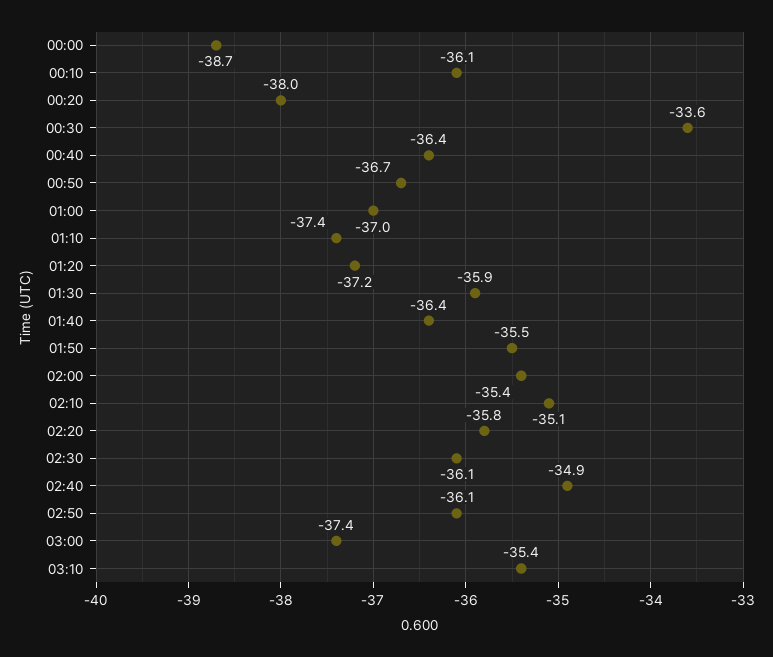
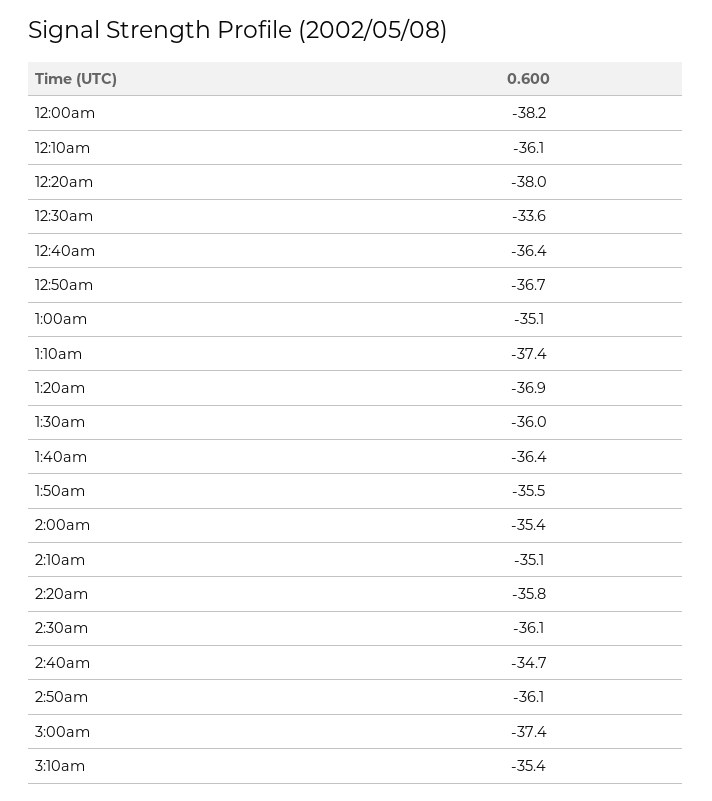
  {
-   "00:00": -38.7,
+   "00:00": -38.2,
    "00:10": -36.1,
    "00:20": -38,
    "00:30": -33.6,
    "00:40": -36.4,
    "00:50": -36.7,
-   "01:00": -37,
+   "01:00": -35.1,
    "01:10": -37.4,
-   "01:20": -37.2,
+   "01:20": -36.9,
-   "01:30": -35.9,
+   "01:30": -36,
    "01:40": -36.4,
    "01:50": -35.5,
    "02:00": -35.4,
    "02:10": -35.1,
    "02:20": -35.8,
    "02:30": -36.1,
-   "02:40": -34.9,
+   "02:40": -34.7,
    "02:50": -36.1,
    "03:00": -37.4,
    "03:10": -35.4
  }

